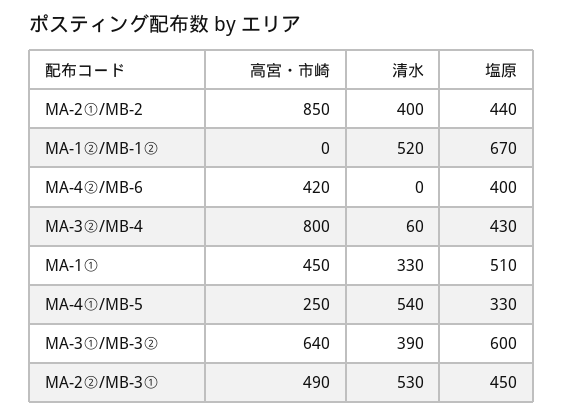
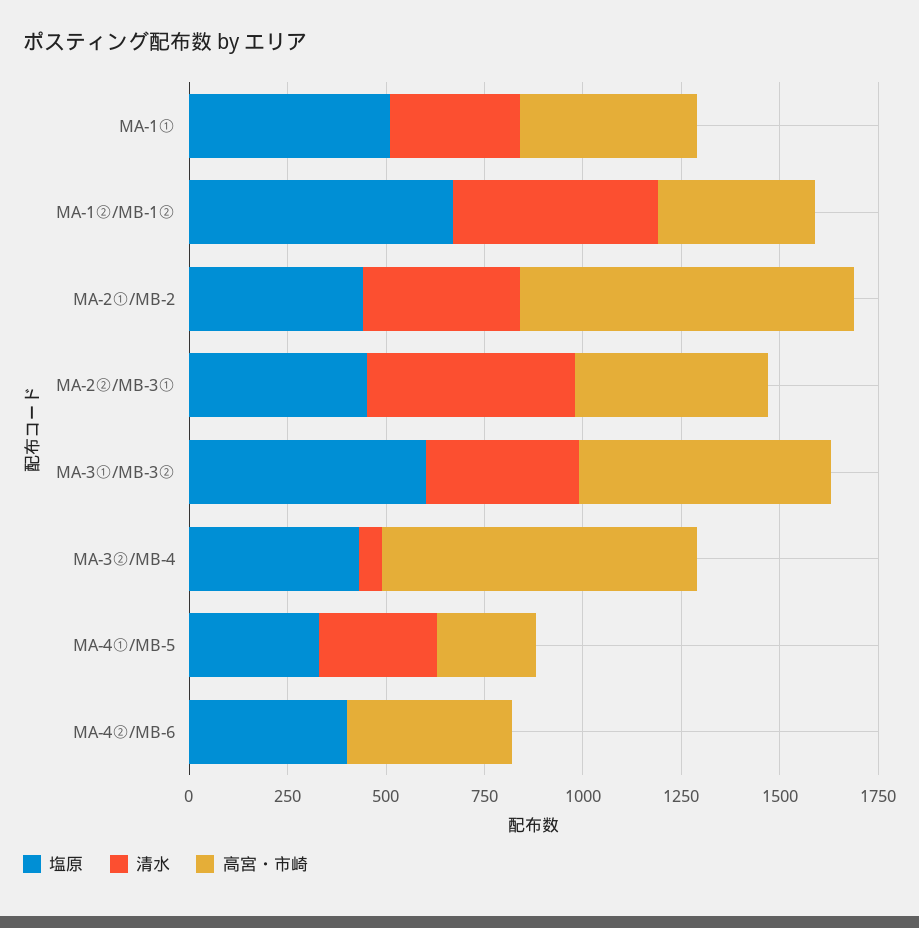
  {
    "高宮・市崎": {
      "MA-2①/MB-2": 850,
-     "MA-1②/MB-1②": 0,
+     "MA-1②/MB-1②": 400,
      "MA-4②/MB-6": 420,
      "MA-3②/MB-4": 800,
      "MA-1①": 450,
      "MA-4①/MB-5": 250,
      "MA-3①/MB-3②": 640,
      "MA-2②/MB-3①": 490
    },
    "清水": {
      "MA-2①/MB-2": 400,
      "MA-1②/MB-1②": 520,
      "MA-4②/MB-6": 0,
      "MA-3②/MB-4": 60,
      "MA-1①": 330,
-     "MA-4①/MB-5": 540,
+     "MA-4①/MB-5": 300,
      "MA-3①/MB-3②": 390,
      "MA-2②/MB-3①": 530
    },
    "塩原": {
      "MA-2①/MB-2": 440,
      "MA-1②/MB-1②": 670,
      "MA-4②/MB-6": 400,
      "MA-3②/MB-4": 430,
      "MA-1①": 510,
      "MA-4①/MB-5": 330,
      "MA-3①/MB-3②": 600,
      "MA-2②/MB-3①": 450
    }
  }

